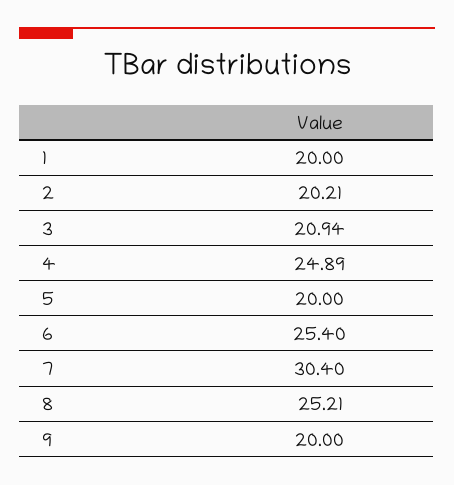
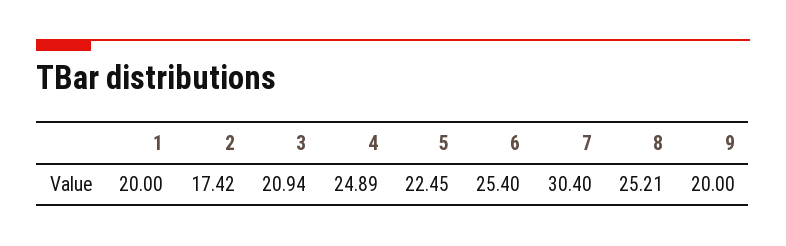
  {
    "1": 20,
-   "2": 20.21,
+   "2": 17.42,
    "3": 20.94,
    "4": 24.89,
-   "5": 20,
+   "5": 22.45,
    "6": 25.4,
    "7": 30.4,
    "8": 25.21,
    "9": 20
  }

